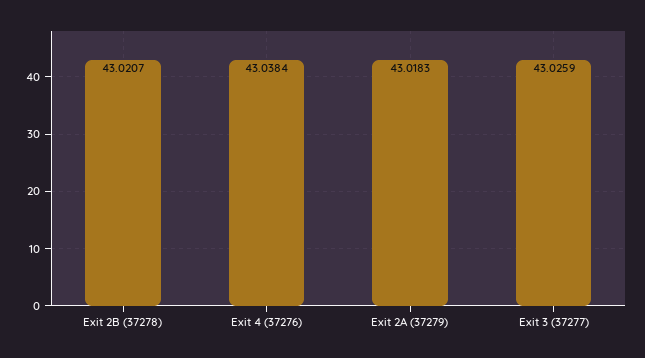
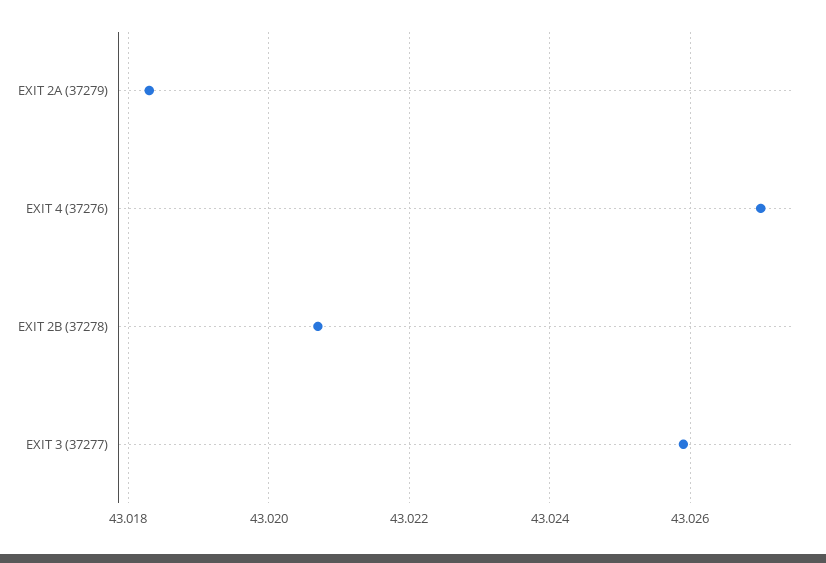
  {
    "Exit 2B (37278)": 43.0207,
-   "Exit 4 (37276)": 43.0384,
+   "Exit 4 (37276)": 43.027,
    "Exit 2A (37279)": 43.0183,
    "Exit 3 (37277)": 43.0259
  }

